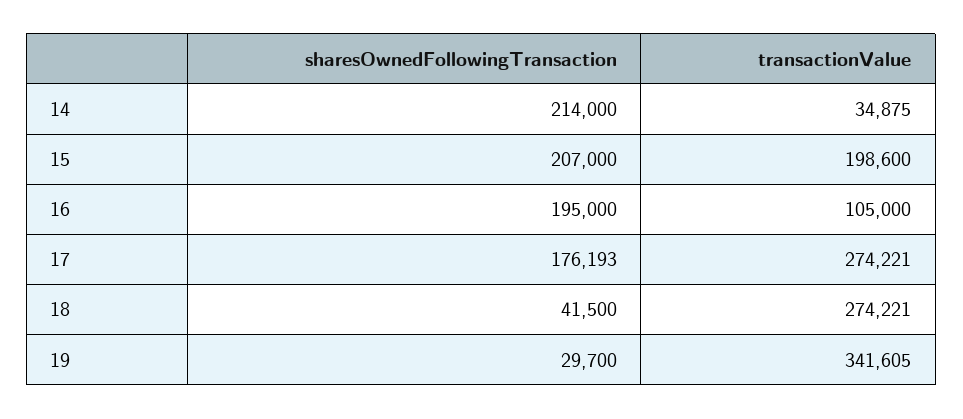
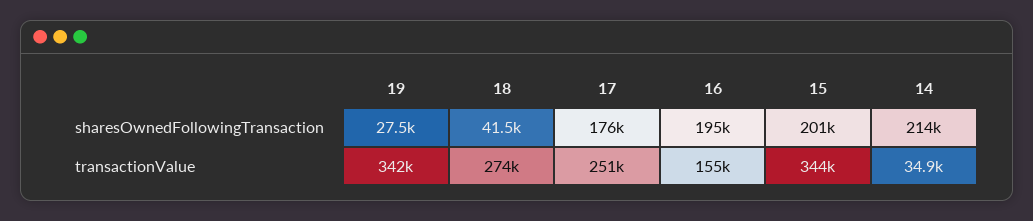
  {
    "sharesOwnedFollowingTransaction": {
      "14": 214000,
-     "15": 207000,
+     "15": 201000,
      "16": 195000,
      "17": 176193,
      "18": 41500,
-     "19": 29700
+     "19": 27500
    },
    "transactionValue": {
      "14": 34875,
-     "15": 198600,
+     "15": 344000,
-     "16": 105000,
+     "16": 155000,
-     "17": 274221,
+     "17": 251000,
      "18": 274221,
      "19": 341605
    }
  }

